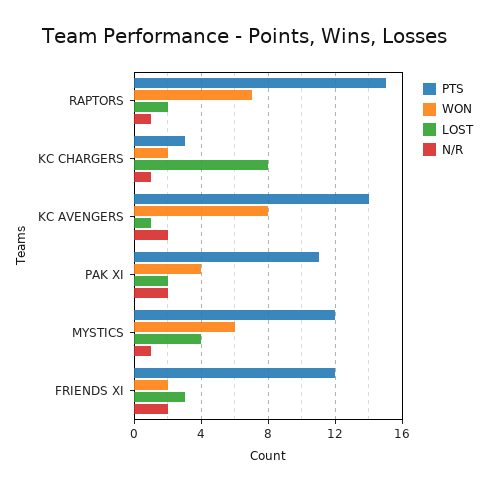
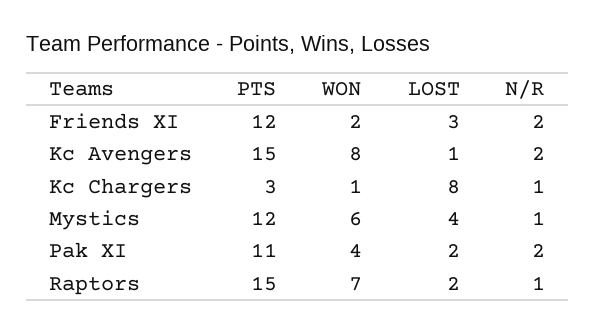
  {
    "PTS": {
      "RAPTORS": 15,
      "KC CHARGERS": 3,
-     "KC AVENGERS": 14,
+     "KC AVENGERS": 15,
      "PAK XI": 11,
      "MYSTICS": 12,
      "FRIENDS XI": 12
    },
    "WON": {
      "RAPTORS": 7,
-     "KC CHARGERS": 2,
+     "KC CHARGERS": 1,
      "KC AVENGERS": 8,
      "PAK XI": 4,
      "MYSTICS": 6,
      "FRIENDS XI": 2
    },
    "LOST": {
      "RAPTORS": 2,
      "KC CHARGERS": 8,
      "KC AVENGERS": 1,
      "PAK XI": 2,
      "MYSTICS": 4,
      "FRIENDS XI": 3
    },
    "N/R": {
      "RAPTORS": 1,
      "KC CHARGERS": 1,
      "KC AVENGERS": 2,
      "PAK XI": 2,
      "MYSTICS": 1,
      "FRIENDS XI": 2
    }
  }

